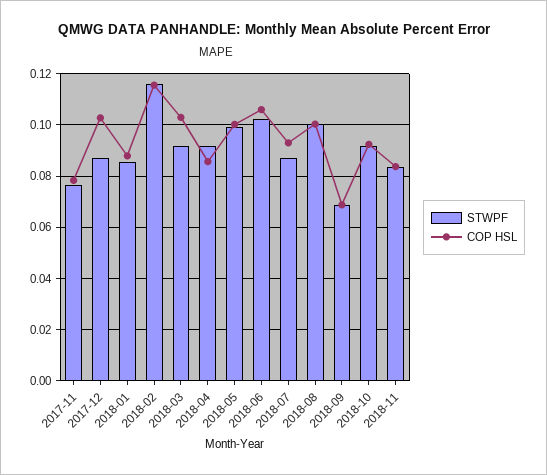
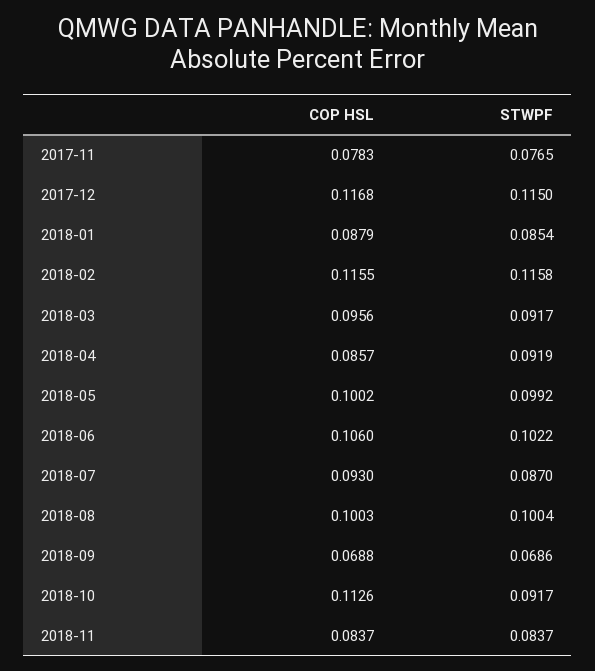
  {
    "STWPF": {
      "2017-11": 0.0765,
-     "2017-12": 0.0875,
+     "2017-12": 0.115,
      "2018-01": 0.0854,
      "2018-02": 0.1158,
      "2018-03": 0.0917,
      "2018-04": 0.0919,
      "2018-05": 0.0992,
      "2018-06": 0.1022,
      "2018-07": 0.087,
      "2018-08": 0.1004,
      "2018-09": 0.0686,
      "2018-10": 0.0917,
      "2018-11": 0.0837
    },
    "COP HSL": {
      "2017-11": 0.0783,
-     "2017-12": 0.1025,
+     "2017-12": 0.1168,
      "2018-01": 0.0879,
      "2018-02": 0.1155,
-     "2018-03": 0.1025,
+     "2018-03": 0.0956,
      "2018-04": 0.0857,
      "2018-05": 0.1002,
      "2018-06": 0.106,
      "2018-07": 0.093,
      "2018-08": 0.1003,
      "2018-09": 0.0688,
-     "2018-10": 0.0925,
+     "2018-10": 0.1126,
      "2018-11": 0.0837
    }
  }

